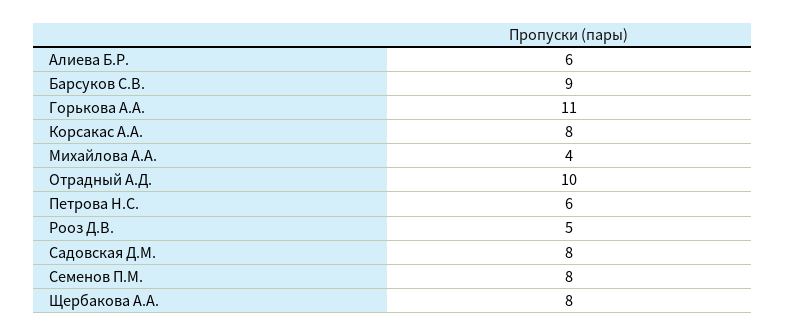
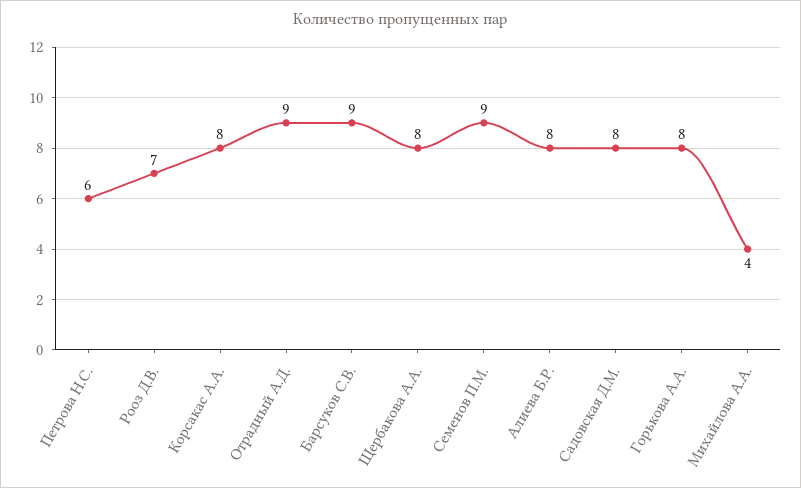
  {
-   "Алиева Б.Р.": 6,
+   "Алиева Б.Р.": 8,
    "Барсуков С.В.": 9,
-   "Горькова А.А.": 11,
+   "Горькова А.А.": 8,
    "Корсакас А.А.": 8,
    "Михайлова А.А.": 4,
-   "Отрадный А.Д.": 10,
+   "Отрадный А.Д.": 9,
    "Петрова Н.С.": 6,
-   "Рооз Д.В.": 5,
+   "Рооз Д.В.": 7,
    "Садовская Д.М.": 8,
-   "Семенов П.М.": 8,
+   "Семенов П.М.": 9,
    "Щербакова А.А.": 8
  }

